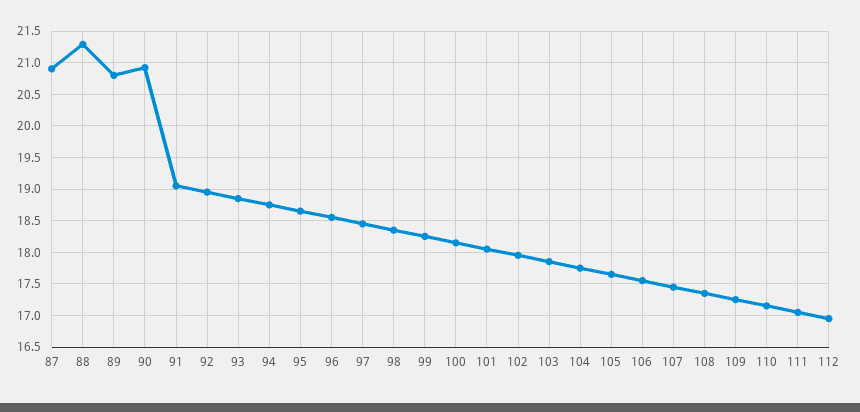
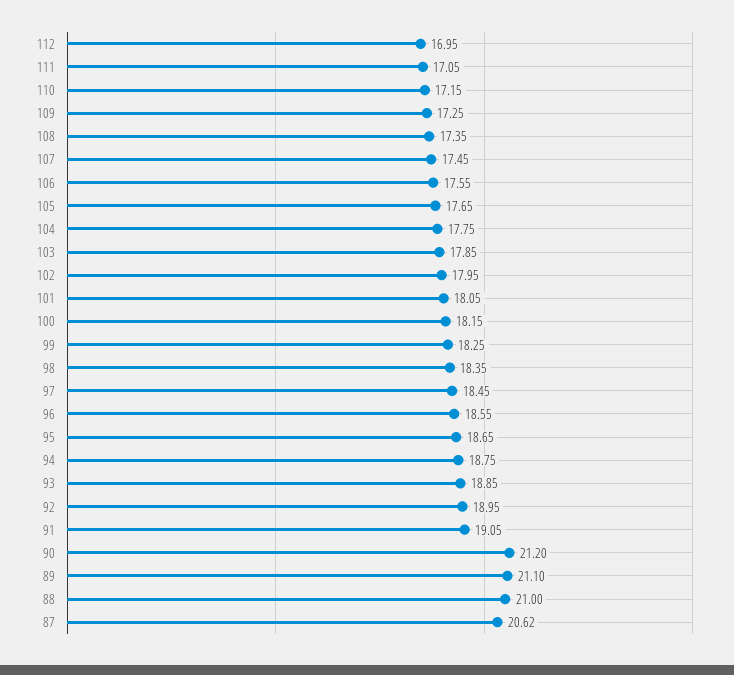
  {
-   "87": 20.9,
+   "87": 20.62,
-   "88": 21.3,
+   "88": 21,
-   "89": 20.8,
+   "89": 21.1,
-   "90": 20.9,
+   "90": 21.2,
    "91": 19.05,
    "92": 18.95,
    "93": 18.85,
    "94": 18.75,
    "95": 18.65,
    "96": 18.55,
    "97": 18.45,
    "98": 18.35,
    "99": 18.25,
    "100": 18.15,
    "101": 18.05,
    "102": 17.95,
    "103": 17.85,
    "104": 17.75,
    "105": 17.65,
    "106": 17.55,
    "107": 17.45,
    "108": 17.35,
    "109": 17.25,
    "110": 17.15,
    "111": 17.05,
    "112": 16.95
  }

